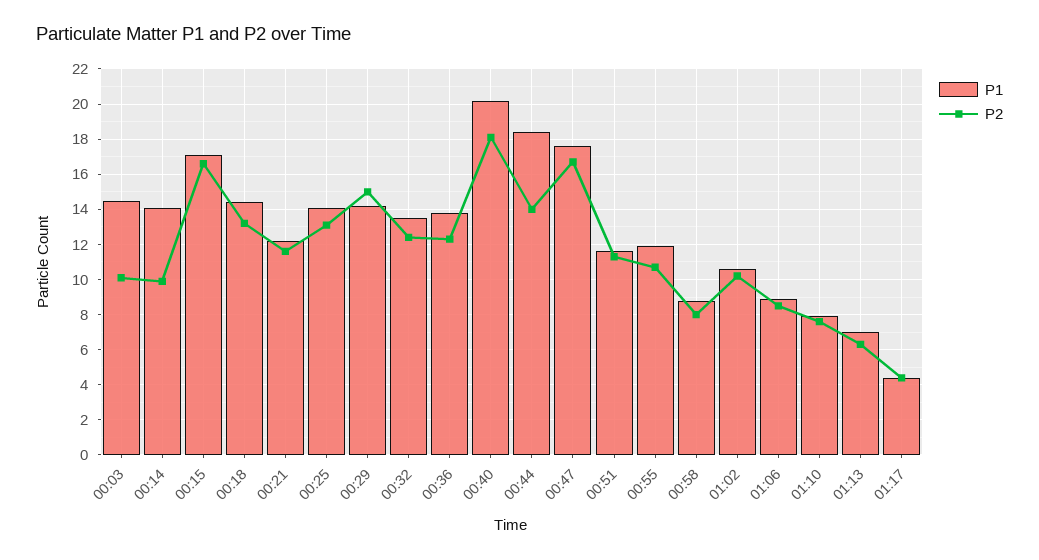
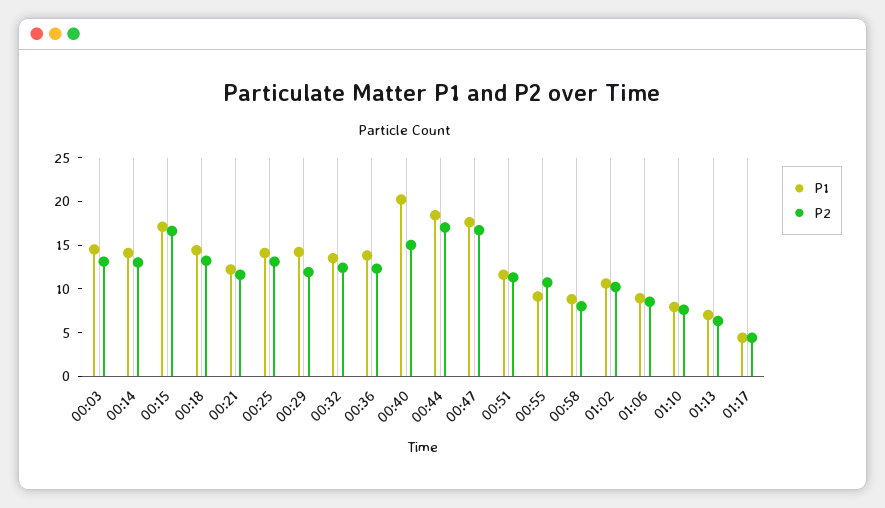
  {
    "P1": {
      "00:03": 14.5,
      "00:14": 14,
      "00:15": 17,
      "00:18": 14.5,
      "00:21": 12,
      "00:25": 14,
      "00:29": 14,
      "00:32": 13.5,
      "00:36": 14,
      "00:40": 20,
      "00:44": 18.5,
      "00:47": 17.5,
      "00:51": 11.5,
-     "00:55": 12,
+     "00:55": 9,
      "00:58": 9,
      "01:02": 10.5,
      "01:06": 9,
      "01:10": 8,
      "01:13": 7,
      "01:17": 4.5
    },
    "P2": {
-     "00:03": 10,
+     "00:03": 13,
-     "00:14": 10,
+     "00:14": 13,
      "00:15": 16.5,
      "00:18": 13,
      "00:21": 11.5,
      "00:25": 13,
-     "00:29": 15,
+     "00:29": 12,
      "00:32": 12.5,
      "00:36": 12.5,
-     "00:40": 18,
+     "00:40": 15,
-     "00:44": 14,
+     "00:44": 17,
      "00:47": 16.5,
      "00:51": 11.5,
      "00:55": 10.5,
      "00:58": 8,
      "01:02": 10,
      "01:06": 8.5,
      "01:10": 7.5,
      "01:13": 6.5,
      "01:17": 4.5
    }
  }

